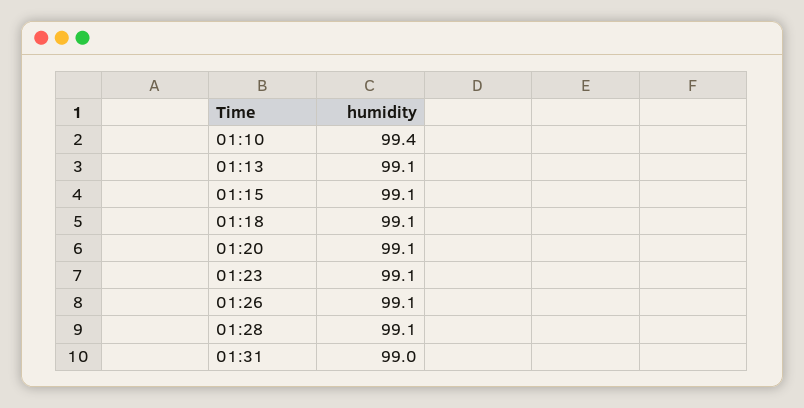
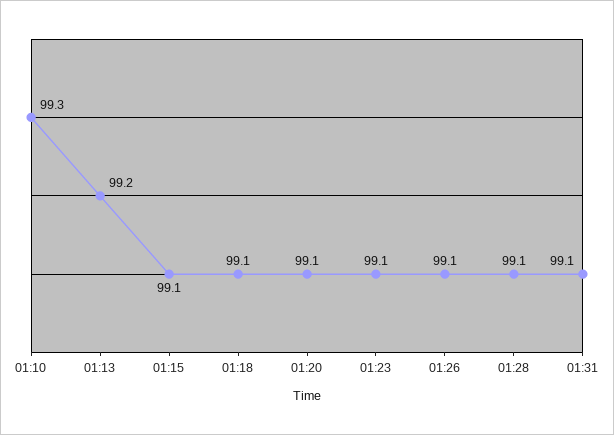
  {
-   "01:10": 99.4,
+   "01:10": 99.3,
-   "01:13": 99.1,
+   "01:13": 99.2,
    "01:15": 99.1,
    "01:18": 99.1,
    "01:20": 99.1,
    "01:23": 99.1,
    "01:26": 99.1,
    "01:28": 99.1,
-   "01:31": 99
+   "01:31": 99.1
  }

